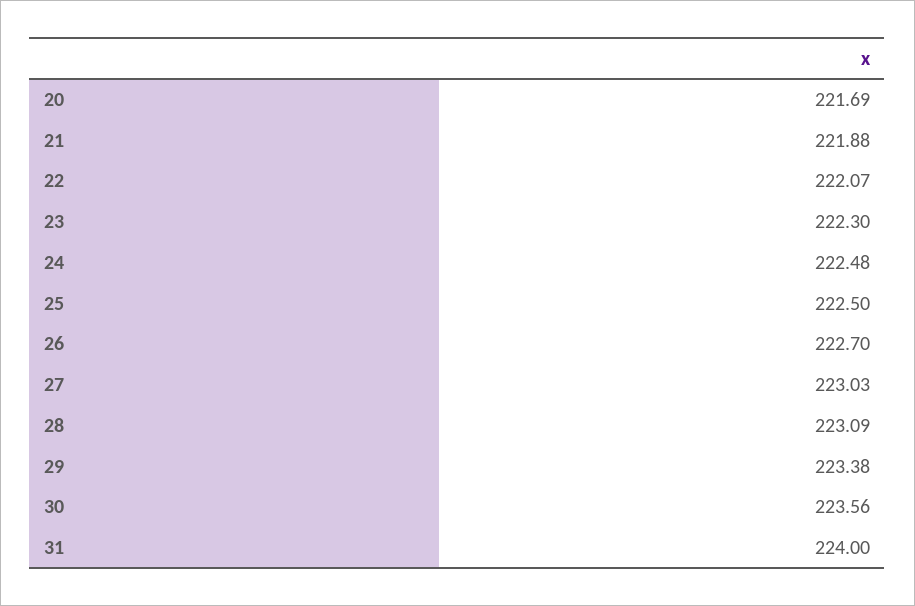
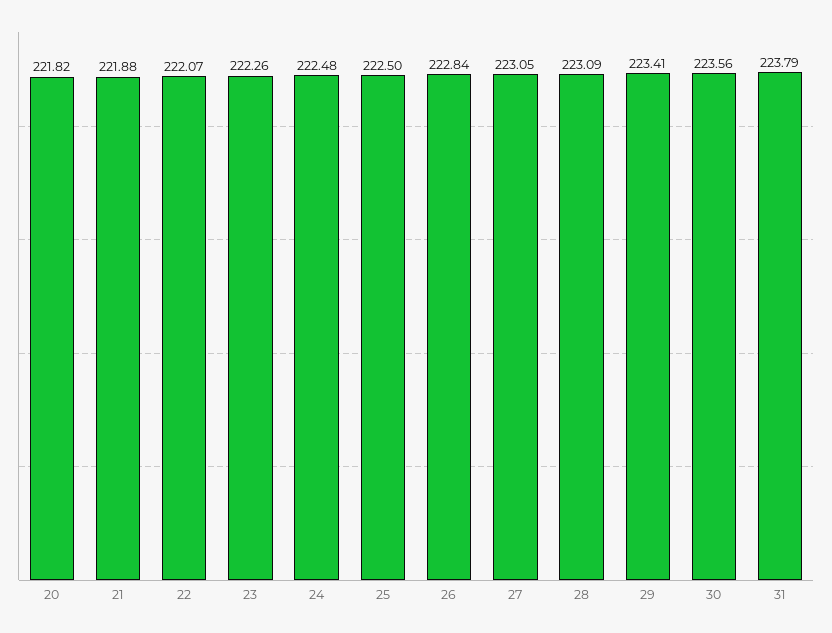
  {
-   "20": 221.69,
+   "20": 221.82,
    "21": 221.88,
    "22": 222.07,
-   "23": 222.3,
+   "23": 222.26,
    "24": 222.48,
    "25": 222.5,
-   "26": 222.7,
+   "26": 222.84,
-   "27": 223.03,
+   "27": 223.05,
    "28": 223.09,
-   "29": 223.38,
+   "29": 223.41,
    "30": 223.56,
-   "31": 224
+   "31": 223.79
  }

